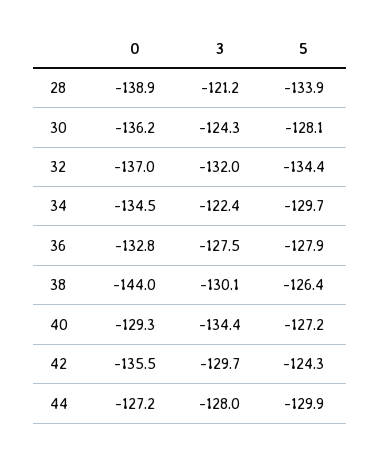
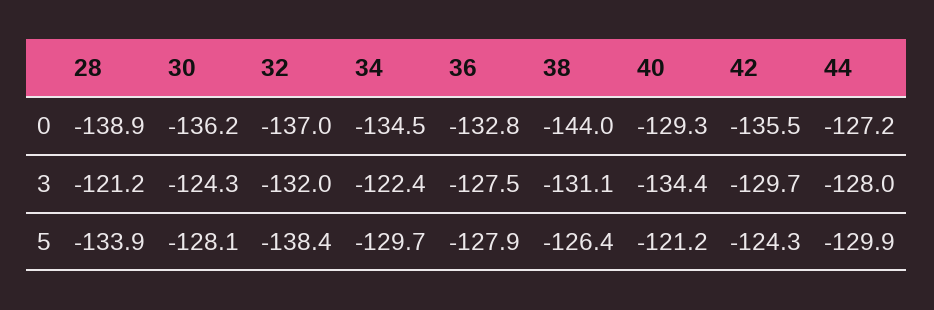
  {
    "0": {
      "28": -138.9,
      "30": -136.2,
      "32": -137,
      "34": -134.5,
      "36": -132.8,
      "38": -144,
      "40": -129.3,
      "42": -135.5,
      "44": -127.2
    },
    "3": {
      "28": -121.2,
      "30": -124.3,
      "32": -132,
      "34": -122.4,
      "36": -127.5,
-     "38": -130.1,
+     "38": -131.1,
      "40": -134.4,
      "42": -129.7,
      "44": -128
    },
    "5": {
      "28": -133.9,
      "30": -128.1,
-     "32": -134.4,
+     "32": -138.4,
      "34": -129.7,
      "36": -127.9,
      "38": -126.4,
-     "40": -127.2,
+     "40": -121.2,
      "42": -124.3,
      "44": -129.9
    }
  }

